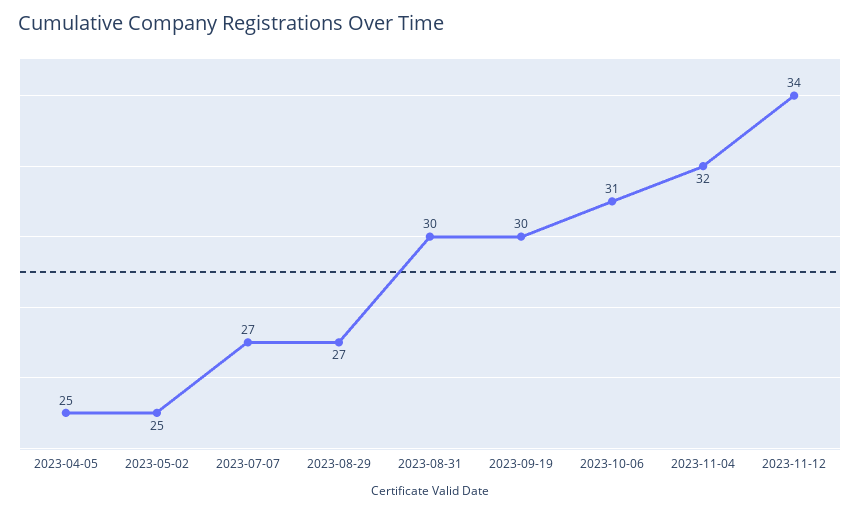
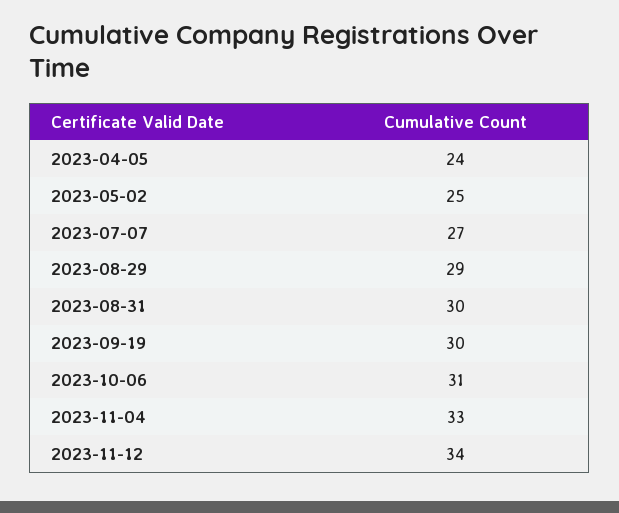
  {
-   "2023-04-05": 25,
+   "2023-04-05": 24,
    "2023-05-02": 25,
    "2023-07-07": 27,
-   "2023-08-29": 27,
+   "2023-08-29": 29,
    "2023-08-31": 30,
    "2023-09-19": 30,
    "2023-10-06": 31,
-   "2023-11-04": 32,
+   "2023-11-04": 33,
    "2023-11-12": 34
  }

